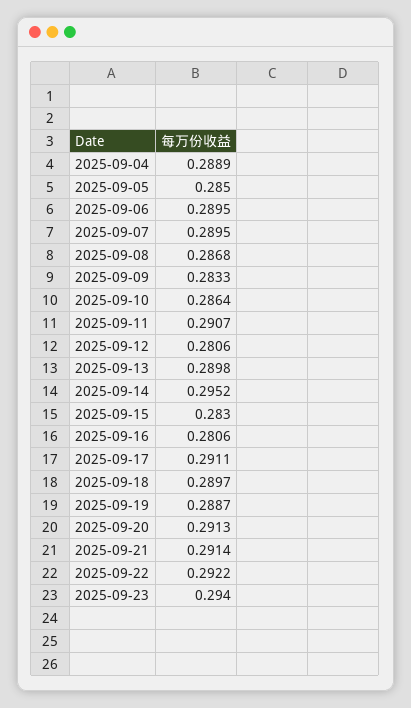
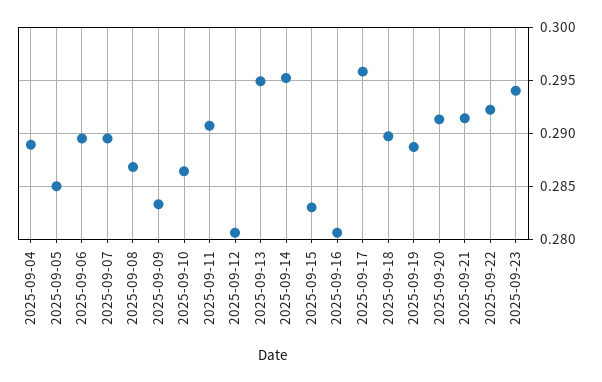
  {
    "2025-09-04": 0.2889,
    "2025-09-05": 0.285,
    "2025-09-06": 0.2895,
    "2025-09-07": 0.2895,
    "2025-09-08": 0.2868,
    "2025-09-09": 0.2833,
    "2025-09-10": 0.2864,
    "2025-09-11": 0.2907,
    "2025-09-12": 0.2806,
-   "2025-09-13": 0.2898,
+   "2025-09-13": 0.295,
    "2025-09-14": 0.2952,
    "2025-09-15": 0.283,
    "2025-09-16": 0.2806,
-   "2025-09-17": 0.2911,
+   "2025-09-17": 0.296,
    "2025-09-18": 0.2897,
    "2025-09-19": 0.2887,
    "2025-09-20": 0.2913,
    "2025-09-21": 0.2914,
    "2025-09-22": 0.2922,
    "2025-09-23": 0.294
  }

